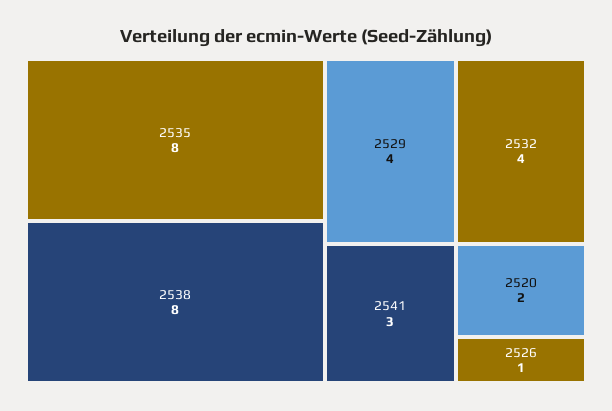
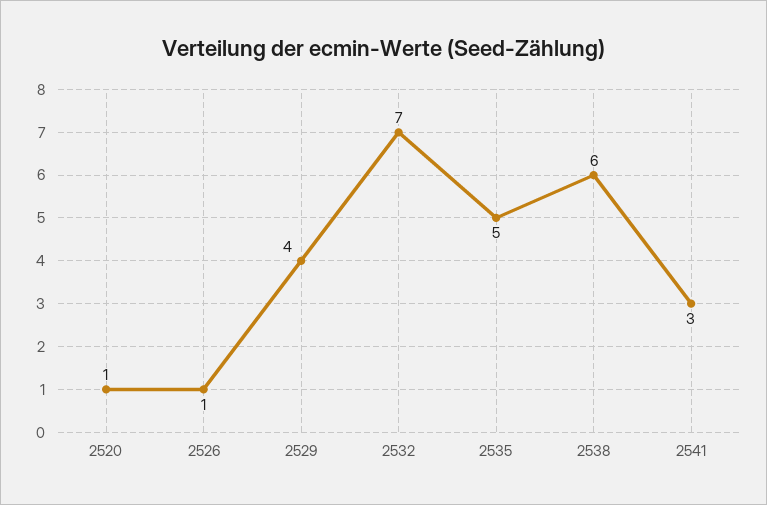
  {
-   "2535": 8,
+   "2535": 5,
-   "2538": 8,
+   "2538": 6,
    "2529": 4,
-   "2532": 4,
+   "2532": 7,
    "2541": 3,
-   "2520": 2,
+   "2520": 1,
    "2526": 1
  }

